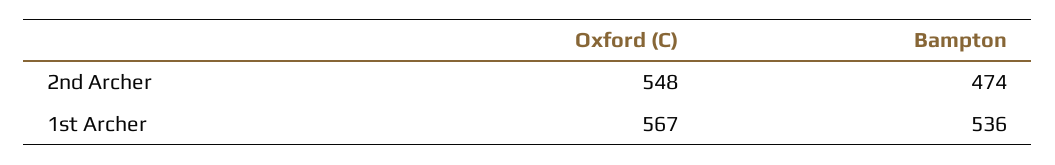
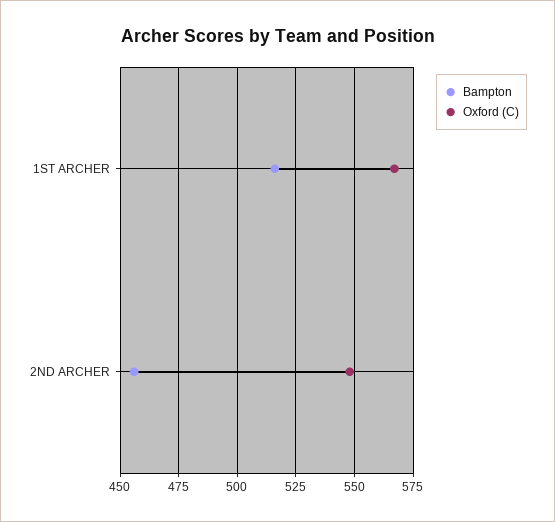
  {
    "Oxford (C)": {
      "2nd Archer": 548,
      "1st Archer": 567
    },
    "Bampton": {
-     "2nd Archer": 474,
+     "2nd Archer": 455,
-     "1st Archer": 536
+     "1st Archer": 515
    }
  }

